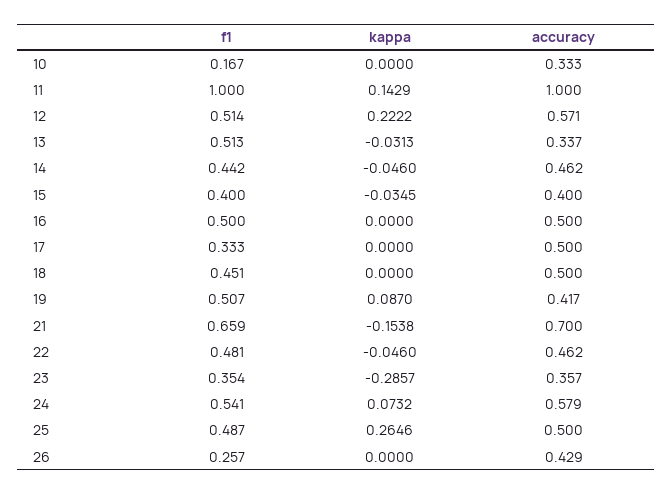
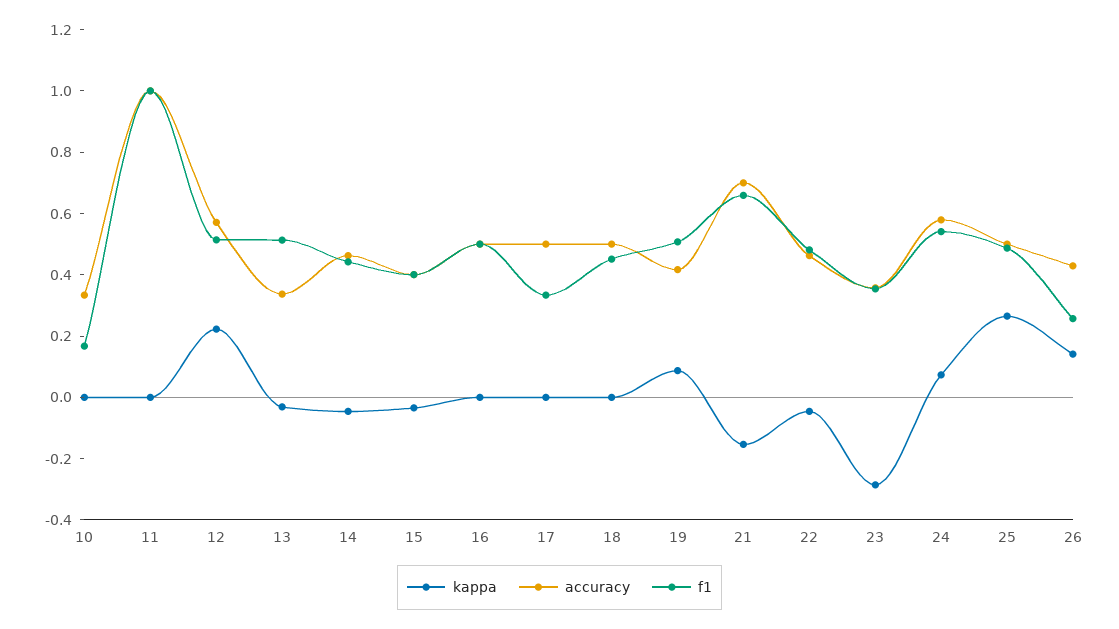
  {
    "f1": {
      "10": 0.167,
      "11": 1,
      "12": 0.514,
      "13": 0.513,
      "14": 0.442,
      "15": 0.4,
      "16": 0.5,
      "17": 0.333,
      "18": 0.451,
      "19": 0.507,
      "21": 0.659,
      "22": 0.481,
      "23": 0.354,
      "24": 0.541,
      "25": 0.487,
      "26": 0.257
    },
    "kappa": {
      "10": 0,
-     "11": 0.1429,
+     "11": 0,
      "12": 0.2222,
      "13": -0.0313,
      "14": -0.046,
      "15": -0.0345,
      "16": 0,
      "17": 0,
      "18": 0,
      "19": 0.087,
      "21": -0.1538,
      "22": -0.046,
      "23": -0.2857,
      "24": 0.0732,
      "25": 0.2646,
-     "26": 0
+     "26": 0.15
    },
    "accuracy": {
      "10": 0.333,
      "11": 1,
      "12": 0.571,
      "13": 0.337,
      "14": 0.462,
      "15": 0.4,
      "16": 0.5,
      "17": 0.5,
      "18": 0.5,
      "19": 0.417,
      "21": 0.7,
      "22": 0.462,
      "23": 0.357,
      "24": 0.579,
      "25": 0.5,
      "26": 0.429
    }
  }

